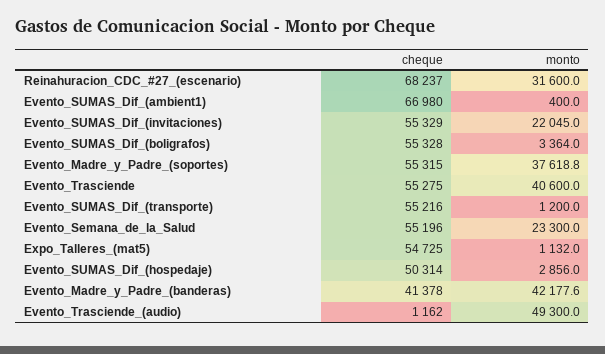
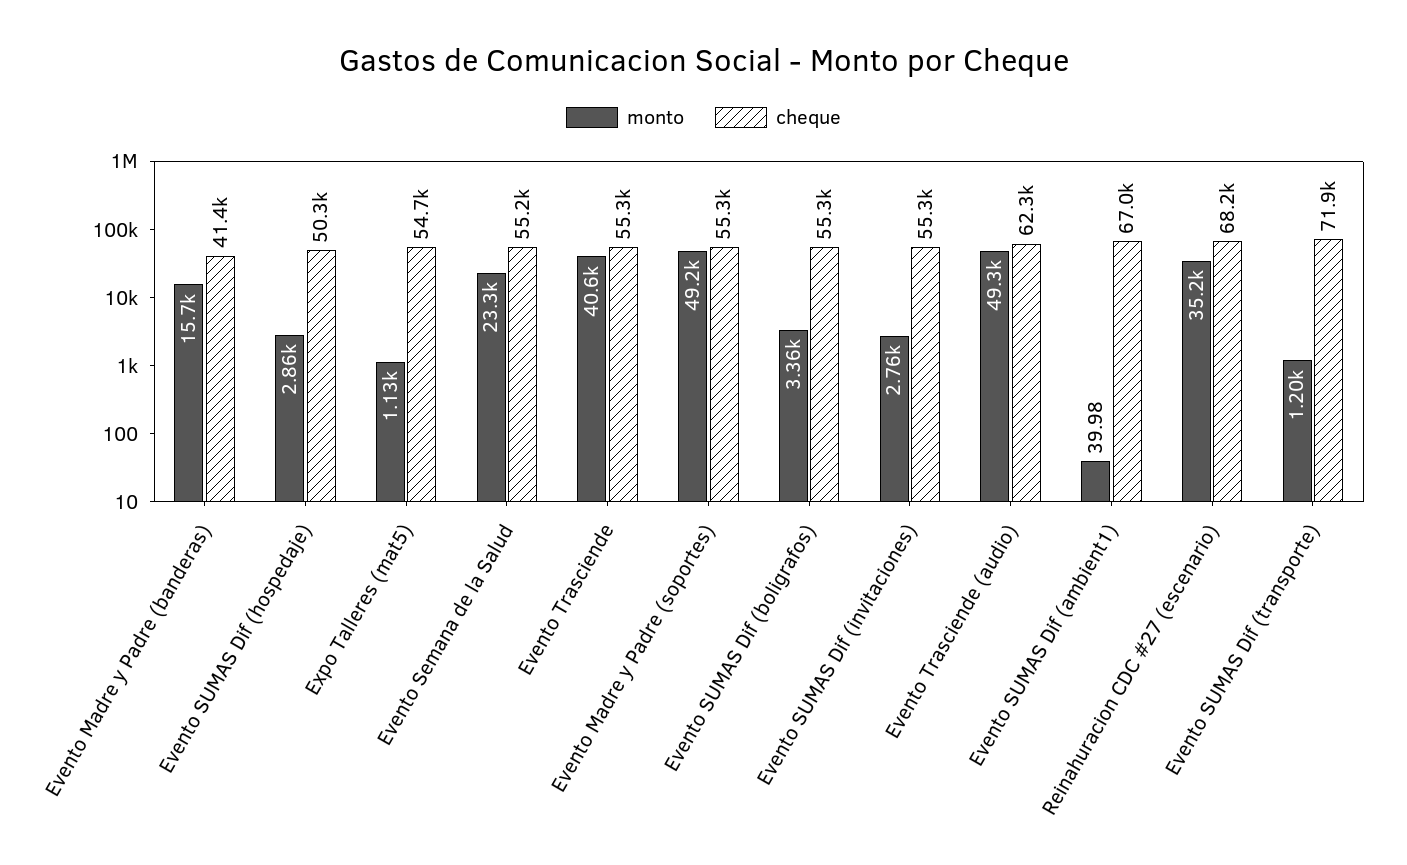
  {
    "cheque": {
      "Reinahuracion_CDC_#27_(escenario)": 68237,
      "Evento_SUMAS_Dif_(ambient1)": 66980,
      "Evento_SUMAS_Dif_(invitaciones)": 55329,
      "Evento_SUMAS_Dif_(boligrafos)": 55328,
      "Evento_Madre_y_Padre_(soportes)": 55315,
      "Evento_Trasciende": 55275,
-     "Evento_SUMAS_Dif_(transporte)": 55216,
+     "Evento_SUMAS_Dif_(transporte)": 71900,
      "Evento_Semana_de_la_Salud": 55196,
      "Expo_Talleres_(mat5)": 54725,
      "Evento_SUMAS_Dif_(hospedaje)": 50314,
      "Evento_Madre_y_Padre_(banderas)": 41378,
-     "Evento_Trasciende_(audio)": 1162
+     "Evento_Trasciende_(audio)": 62300
    },
    "monto": {
-     "Reinahuracion_CDC_#27_(escenario)": 31600,
+     "Reinahuracion_CDC_#27_(escenario)": 35200,
-     "Evento_SUMAS_Dif_(ambient1)": 400,
+     "Evento_SUMAS_Dif_(ambient1)": 39.98,
-     "Evento_SUMAS_Dif_(invitaciones)": 22045,
+     "Evento_SUMAS_Dif_(invitaciones)": 2760,
      "Evento_SUMAS_Dif_(boligrafos)": 3364,
-     "Evento_Madre_y_Padre_(soportes)": 37618.8,
+     "Evento_Madre_y_Padre_(soportes)": 49200,
      "Evento_Trasciende": 40600,
      "Evento_SUMAS_Dif_(transporte)": 1200,
      "Evento_Semana_de_la_Salud": 23300,
      "Expo_Talleres_(mat5)": 1132,
      "Evento_SUMAS_Dif_(hospedaje)": 2856,
-     "Evento_Madre_y_Padre_(banderas)": 42177.6,
+     "Evento_Madre_y_Padre_(banderas)": 15700,
      "Evento_Trasciende_(audio)": 49300
    }
  }

